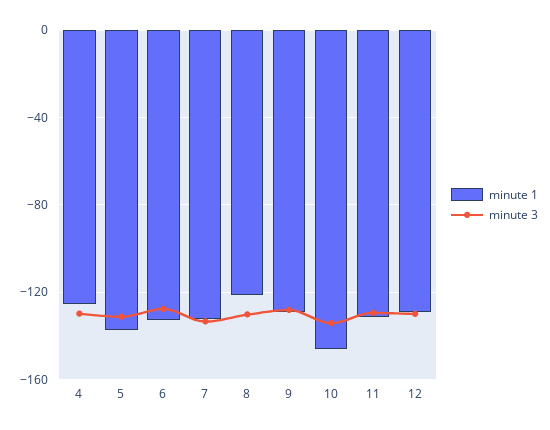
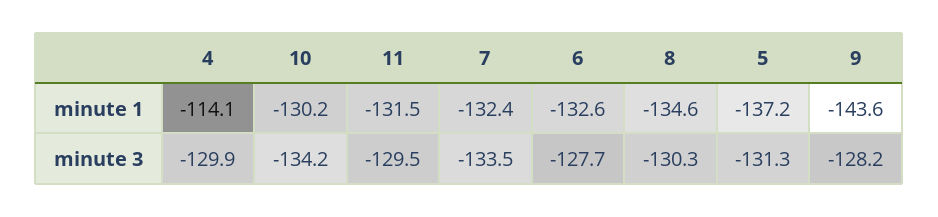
  {
    "minute 1": {
-     "4": -125,
+     "4": -114.1,
      "5": -137.2,
      "6": -132.6,
      "7": -132.4,
-     "8": -120,
+     "8": -134.6,
-     "9": -130,
+     "9": -143.6,
-     "10": -145,
+     "10": -130.2,
-     "11": -131.5,
+     "11": -131.5
-     "12": -130
    },
    "minute 3": {
      "4": -129.9,
      "5": -131.3,
      "6": -127.7,
      "7": -133.5,
      "8": -130.3,
      "9": -128.2,
      "10": -134.2,
-     "11": -129.5,
+     "11": -129.5
-     "12": -130
    }
  }

